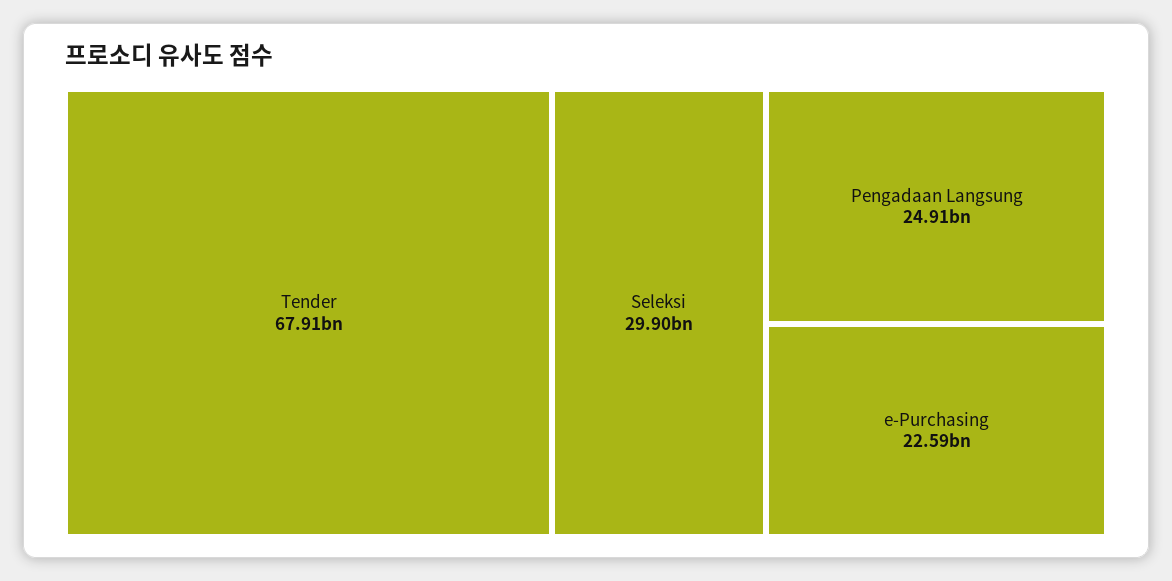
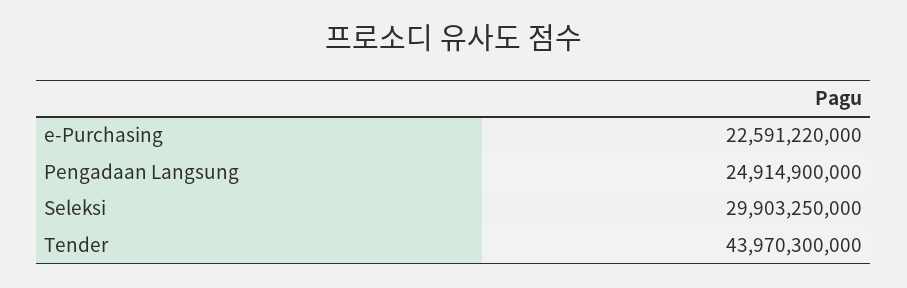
  {
-   "Tender": 67910000000,
+   "Tender": 43970300000,
    "Seleksi": 29903250000,
    "Pengadaan Langsung": 24914900000,
    "e-Purchasing": 22591220000
  }

